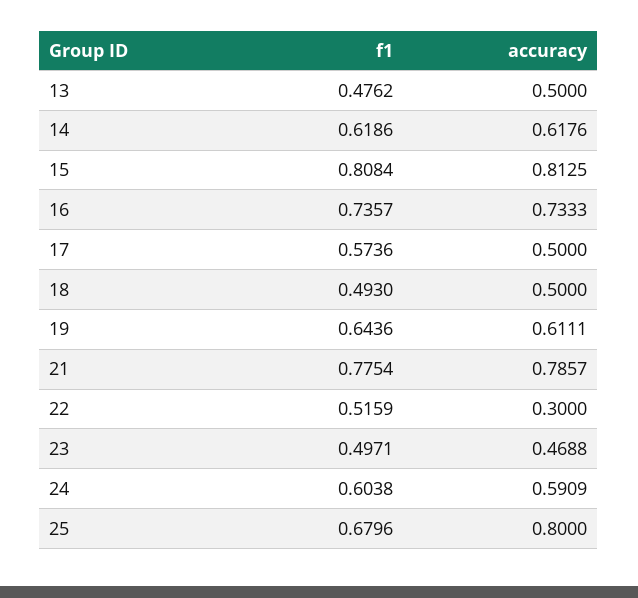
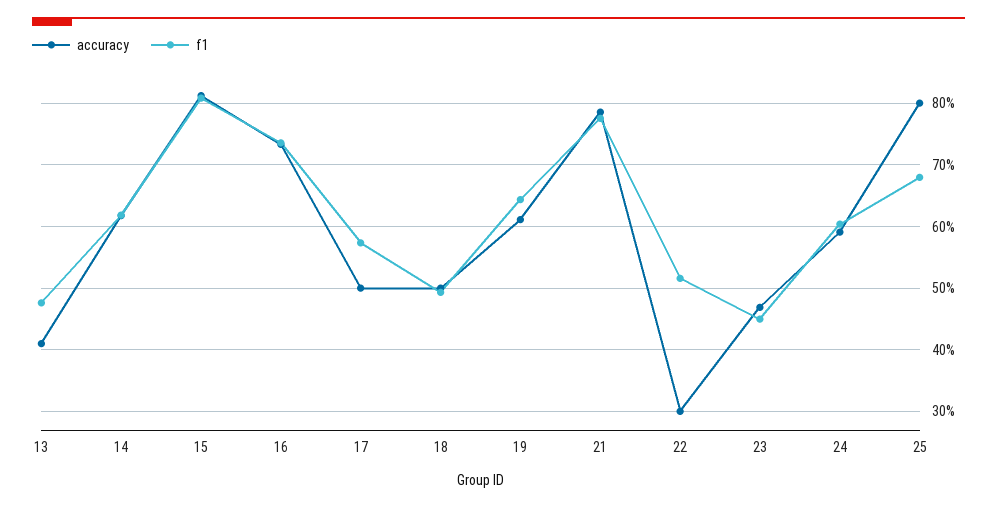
  {
    "f1": {
      "13": 0.4762,
      "14": 0.6186,
      "15": 0.8084,
      "16": 0.7357,
      "17": 0.5736,
      "18": 0.493,
      "19": 0.6436,
      "21": 0.7754,
      "22": 0.5159,
-     "23": 0.4971,
+     "23": 0.45,
      "24": 0.6038,
      "25": 0.6796
    },
    "accuracy": {
-     "13": 0.5,
+     "13": 0.41,
      "14": 0.6176,
      "15": 0.8125,
      "16": 0.7333,
      "17": 0.5,
      "18": 0.5,
      "19": 0.6111,
      "21": 0.7857,
      "22": 0.3,
      "23": 0.4688,
      "24": 0.5909,
      "25": 0.8
    }
  }

